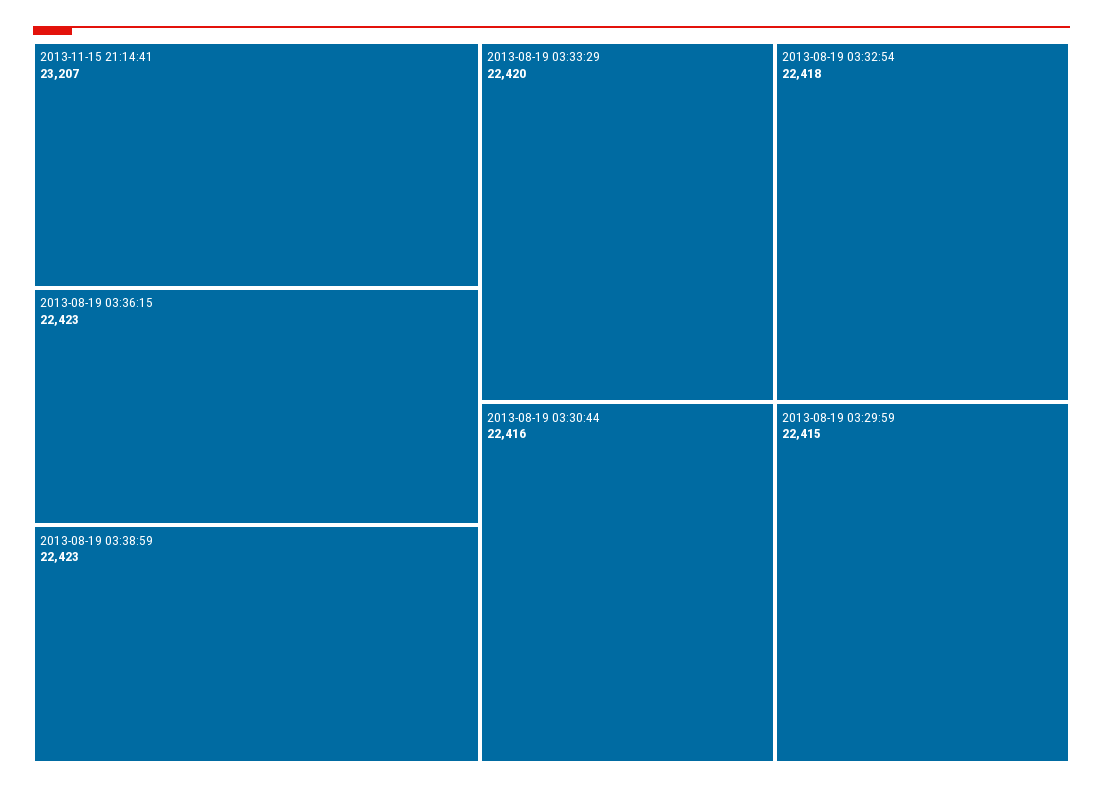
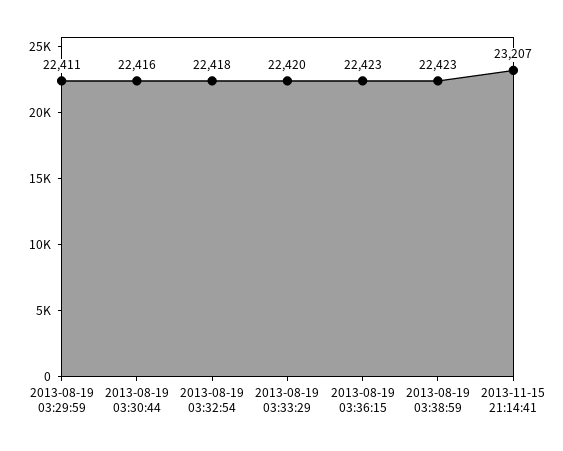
  {
    "2013-11-15 21:14:41": 23207,
    "2013-08-19 03:36:15": 22423,
    "2013-08-19 03:38:59": 22423,
    "2013-08-19 03:33:29": 22420,
    "2013-08-19 03:32:54": 22418,
    "2013-08-19 03:30:44": 22416,
-   "2013-08-19 03:29:59": 22415
+   "2013-08-19 03:29:59": 22411
  }

